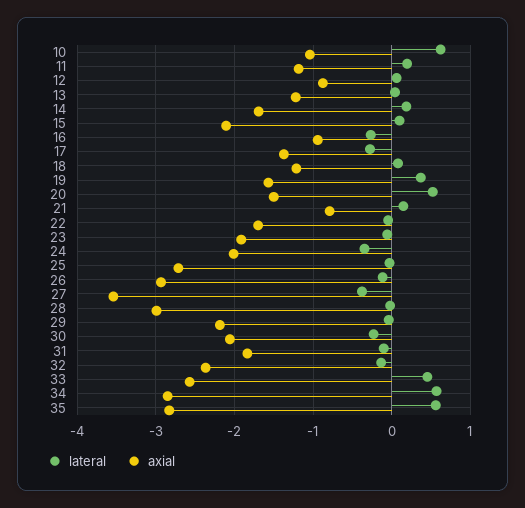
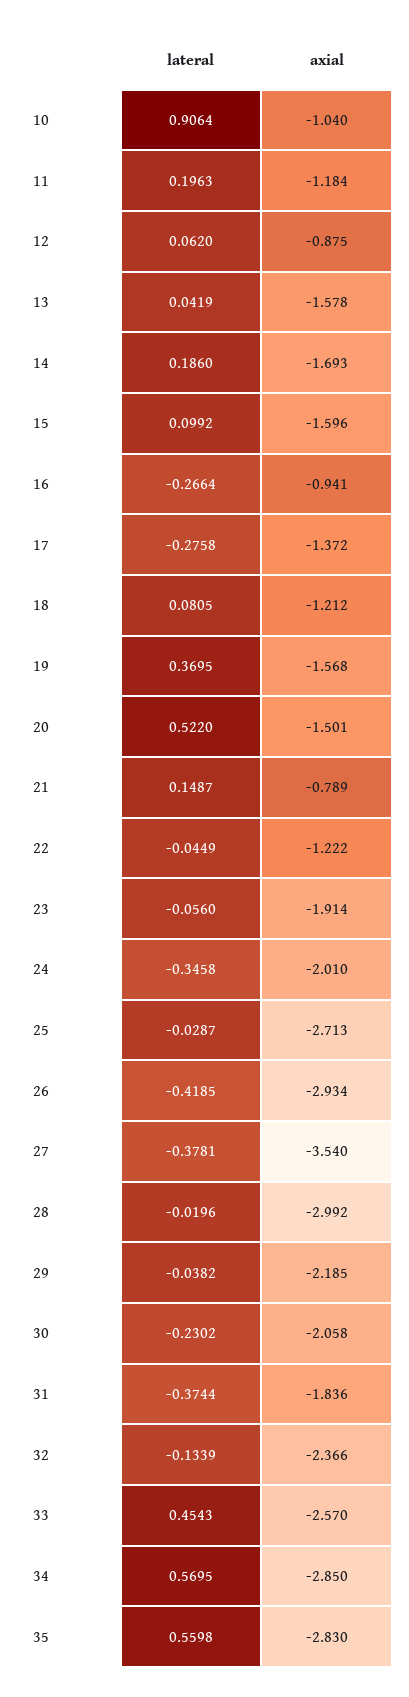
  {
    "lateral": {
-     "10": 0.6,
+     "10": 0.9064,
      "11": 0.1963,
      "12": 0.062,
      "13": 0.0419,
      "14": 0.186,
      "15": 0.0992,
      "16": -0.2664,
      "17": -0.2758,
      "18": 0.0805,
      "19": 0.3695,
      "20": 0.522,
      "21": 0.1487,
      "22": -0.0449,
      "23": -0.056,
      "24": -0.3458,
      "25": -0.0287,
-     "26": -0.1,
+     "26": -0.4185,
      "27": -0.3781,
      "28": -0.0196,
      "29": -0.0382,
      "30": -0.2302,
-     "31": -0.1,
+     "31": -0.3744,
      "32": -0.1339,
      "33": 0.4543,
      "34": 0.5695,
      "35": 0.5598
    },
    "axial": {
      "10": -1.04,
      "11": -1.184,
      "12": -0.875,
-     "13": -1.2,
+     "13": -1.578,
      "14": -1.693,
-     "15": -2.1,
+     "15": -1.596,
      "16": -0.941,
      "17": -1.372,
      "18": -1.212,
      "19": -1.568,
      "20": -1.501,
      "21": -0.789,
-     "22": -1.7,
+     "22": -1.222,
      "23": -1.914,
      "24": -2.01,
      "25": -2.713,
      "26": -2.934,
      "27": -3.54,
      "28": -2.992,
      "29": -2.185,
      "30": -2.058,
      "31": -1.836,
      "32": -2.366,
      "33": -2.57,
      "34": -2.85,
      "35": -2.83
    }
  }

